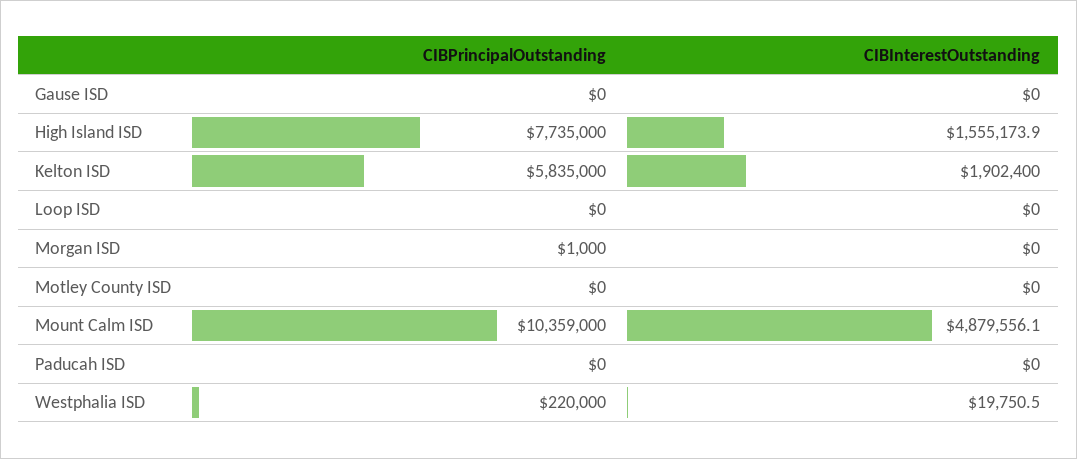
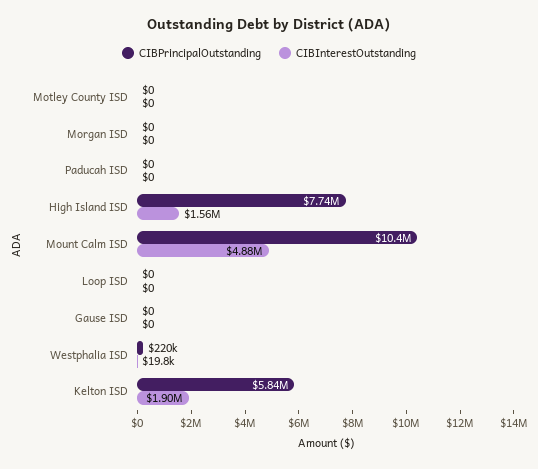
  {
    "CIBPrincipalOutstanding": {
      "Gause ISD": 0,
      "High Island ISD": 7735000,
      "Kelton ISD": 5835000,
      "Loop ISD": 0,
-     "Morgan ISD": 1000,
+     "Morgan ISD": 0,
      "Motley County ISD": 0,
      "Mount Calm ISD": 10359000,
      "Paducah ISD": 0,
      "Westphalia ISD": 220000
    },
    "CIBInterestOutstanding": {
      "Gause ISD": 0,
      "High Island ISD": 1555173.9,
      "Kelton ISD": 1902400,
      "Loop ISD": 0,
      "Morgan ISD": 0,
      "Motley County ISD": 0,
      "Mount Calm ISD": 4879556.1,
      "Paducah ISD": 0,
      "Westphalia ISD": 19750.5
    }
  }

